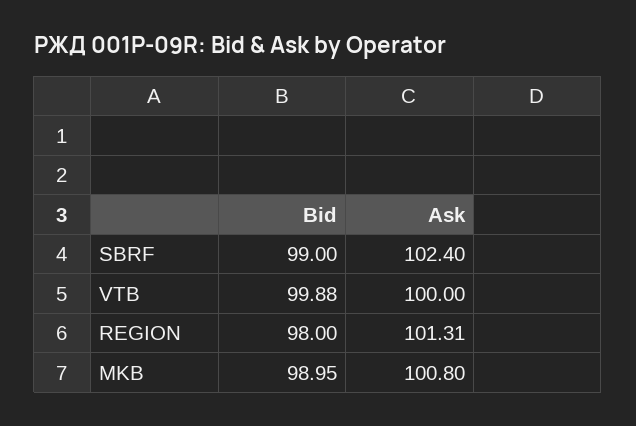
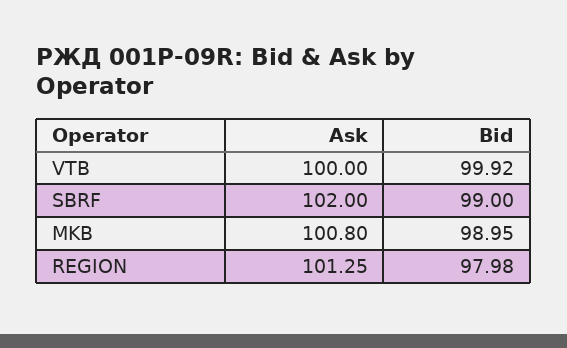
  {
    "Bid": {
      "SBRF": 99,
-     "VTB": 99.88,
+     "VTB": 99.92,
-     "REGION": 98,
+     "REGION": 97.98,
      "MKB": 98.95
    },
    "Ask": {
-     "SBRF": 102.4,
+     "SBRF": 102,
      "VTB": 100,
-     "REGION": 101.31,
+     "REGION": 101.25,
      "MKB": 100.8
    }
  }

